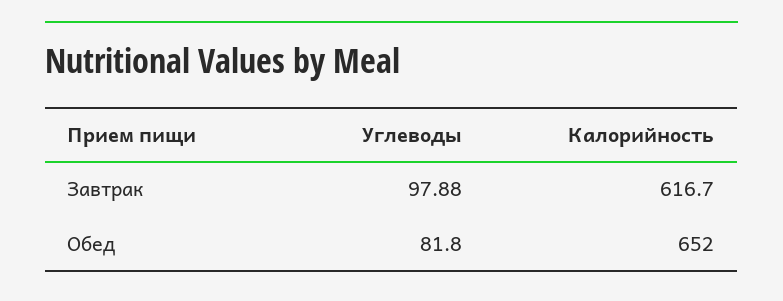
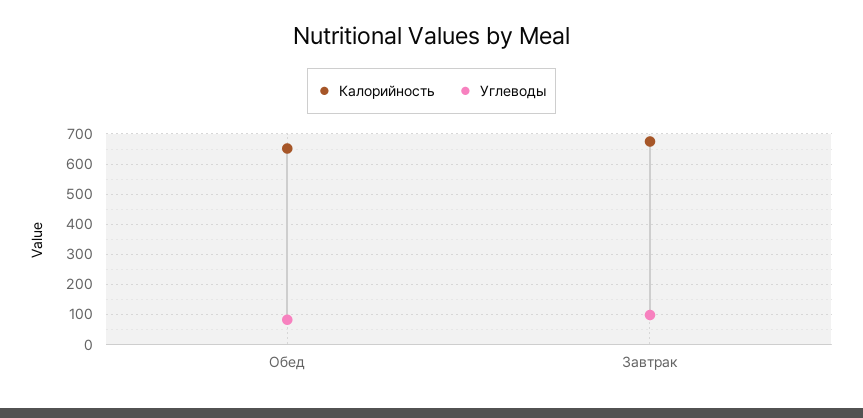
  {
    "Углеводы": {
      "Завтрак": 97.88,
      "Обед": 81.8
    },
    "Калорийность": {
-     "Завтрак": 616.7,
+     "Завтрак": 680,
      "Обед": 652
    }
  }

